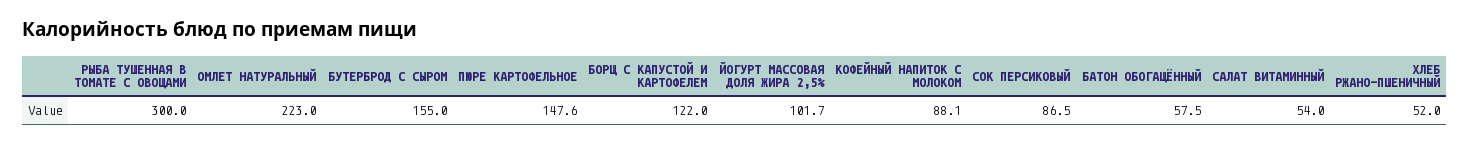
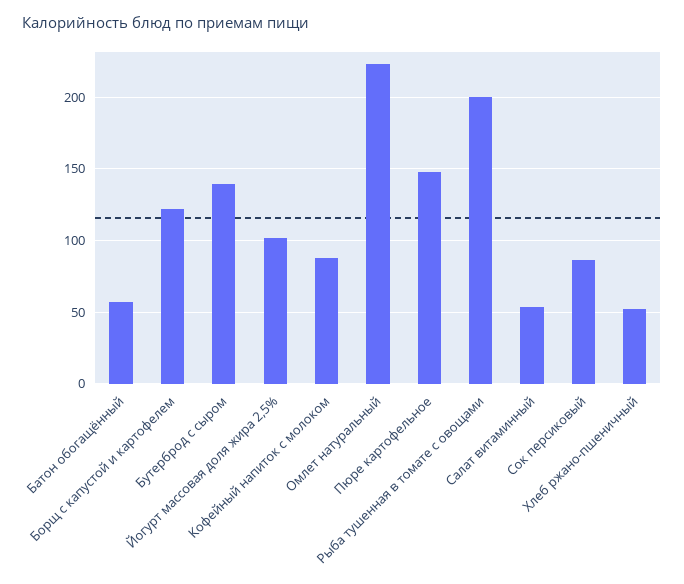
  {
-   "РЫБА ТУШЕННАЯ В ТОМАТЕ С ОВОЩАМИ": 300,
+   "РЫБА ТУШЕННАЯ В ТОМАТЕ С ОВОЩАМИ": 200,
    "ОМЛЕТ НАТУРАЛЬНЫЙ": 223,
-   "БУТЕРБРОД С СЫРОМ": 155,
+   "БУТЕРБРОД С СЫРОМ": 140,
    "ПЮРЕ КАРТОФЕЛЬНОЕ": 147.6,
    "БОРЩ С КАПУСТОЙ И КАРТОФЕЛЕМ": 122,
    "ЙОГУРТ МАССОВАЯ ДОЛЯ ЖИРА 2,5%": 101.7,
    "КОФЕЙНЫЙ НАПИТОК С МОЛОКОМ": 88.1,
    "СОК ПЕРСИКОВЫЙ": 86.5,
    "БАТОН ОБОГАЩЁННЫЙ": 57.5,
    "САЛАТ ВИТАМИННЫЙ": 54,
    "ХЛЕБ РЖАНО-ПШЕНИЧНЫЙ": 52
  }

